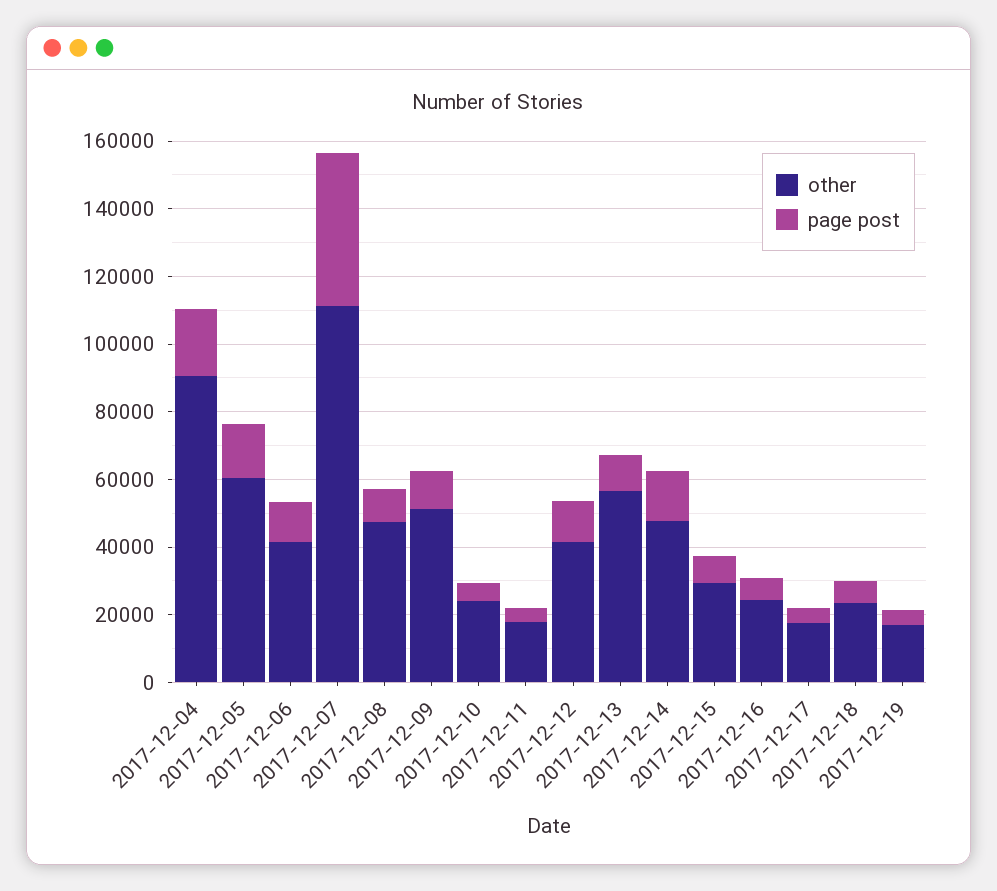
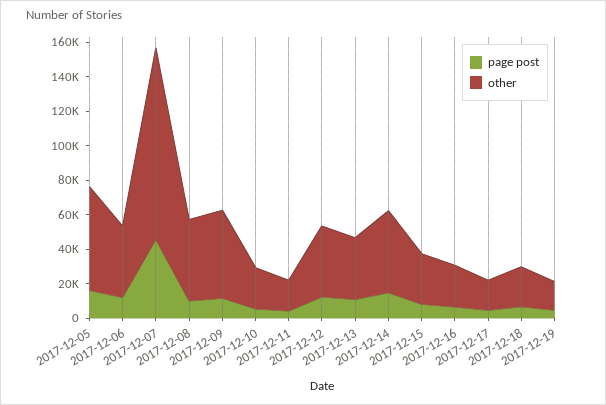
  {
    "other": {
-     "2017-12-04": 90000,
      "2017-12-05": 60000,
      "2017-12-06": 40000,
      "2017-12-07": 110000,
      "2017-12-08": 45000,
      "2017-12-09": 50000,
      "2017-12-10": 25000,
      "2017-12-11": 20000,
      "2017-12-12": 40000,
-     "2017-12-13": 55000,
+     "2017-12-13": 35000,
      "2017-12-14": 50000,
      "2017-12-15": 30000,
      "2017-12-16": 25000,
      "2017-12-17": 15000,
      "2017-12-18": 25000,
      "2017-12-19": 15000
    },
    "page post": {
-     "2017-12-04": 20000,
      "2017-12-05": 15000,
      "2017-12-06": 10000,
      "2017-12-07": 45000,
      "2017-12-08": 10000,
      "2017-12-09": 10000,
      "2017-12-10": 5000,
      "2017-12-11": 5000,
      "2017-12-12": 10000,
      "2017-12-13": 10000,
      "2017-12-14": 15000,
      "2017-12-15": 10000,
      "2017-12-16": 5000,
      "2017-12-17": 5000,
      "2017-12-18": 5000,
      "2017-12-19": 5000
    }
  }

